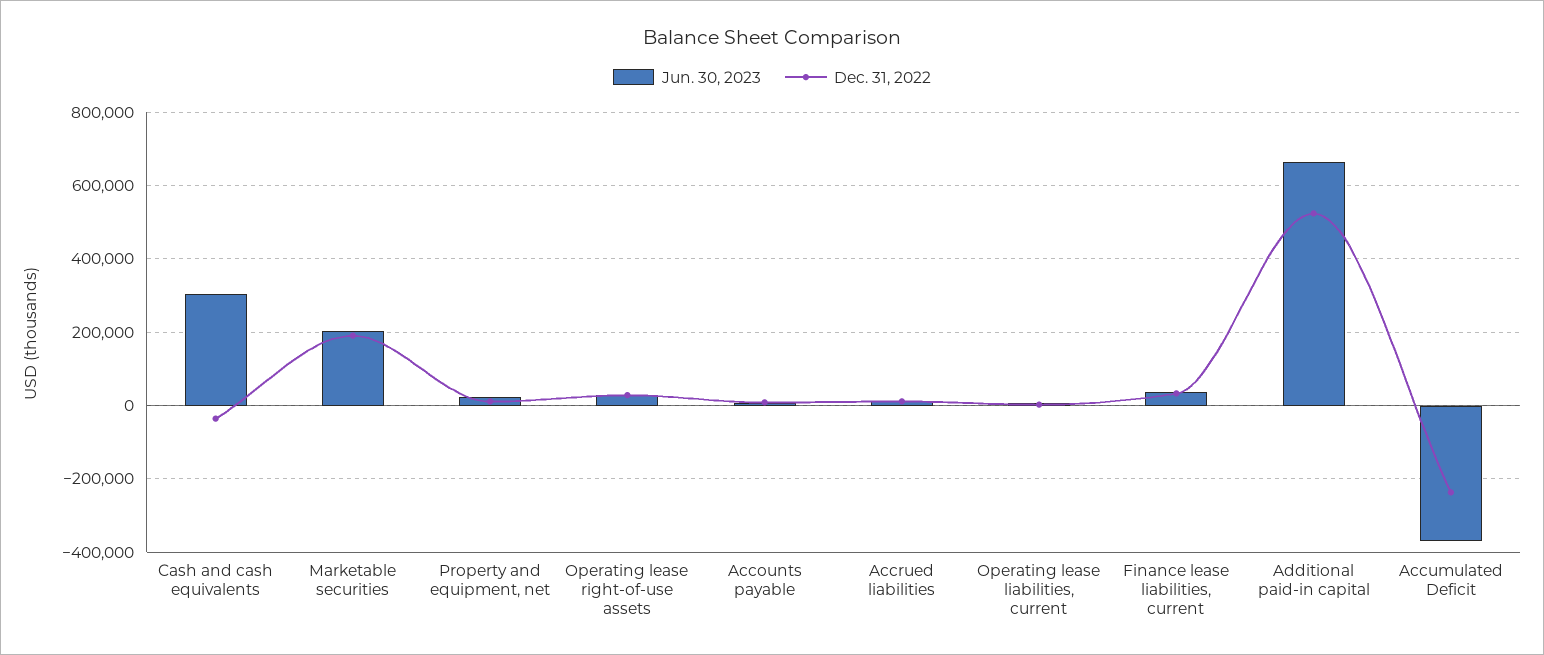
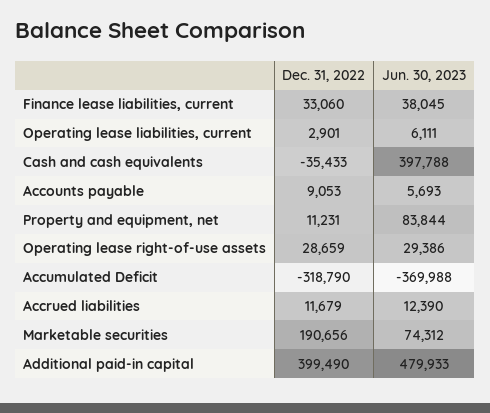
  {
    "Jun. 30, 2023": {
-     "Cash and cash equivalents": 300000,
+     "Cash and cash equivalents": 397788,
-     "Marketable securities": 200000,
+     "Marketable securities": 74312,
-     "Property and equipment, net": 20000,
+     "Property and equipment, net": 83844,
      "Operating lease right-of-use assets": 29386,
      "Accounts payable": 5693,
      "Accrued liabilities": 12390,
      "Operating lease liabilities, current": 6111,
      "Finance lease liabilities, current": 38045,
-     "Additional paid-in capital": 660000,
+     "Additional paid-in capital": 479933,
      "Accumulated Deficit": -369988
    },
    "Dec. 31, 2022": {
      "Cash and cash equivalents": -35433,
      "Marketable securities": 190656,
      "Property and equipment, net": 11231,
      "Operating lease right-of-use assets": 28659,
      "Accounts payable": 9053,
      "Accrued liabilities": 11679,
      "Operating lease liabilities, current": 2901,
      "Finance lease liabilities, current": 33060,
-     "Additional paid-in capital": 520000,
+     "Additional paid-in capital": 399490,
-     "Accumulated Deficit": -240000
+     "Accumulated Deficit": -318790
    }
  }

